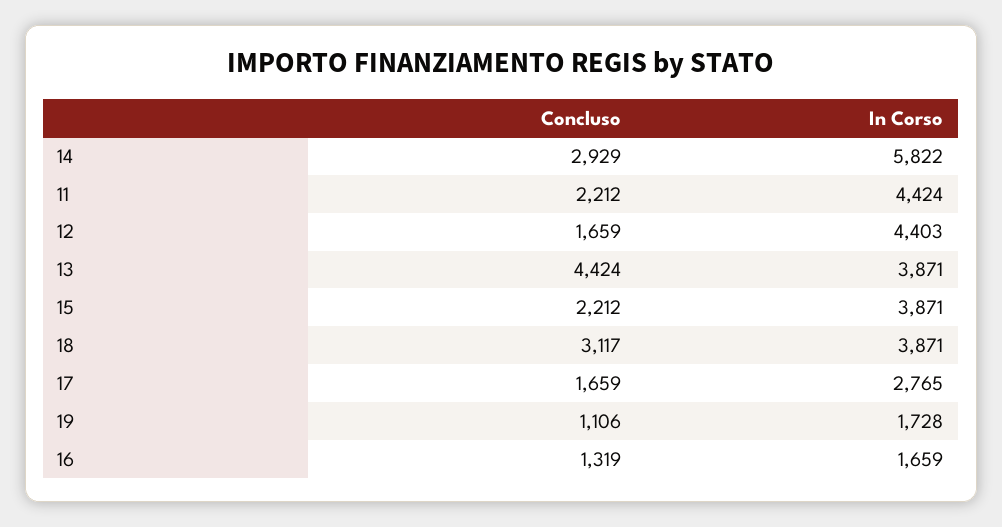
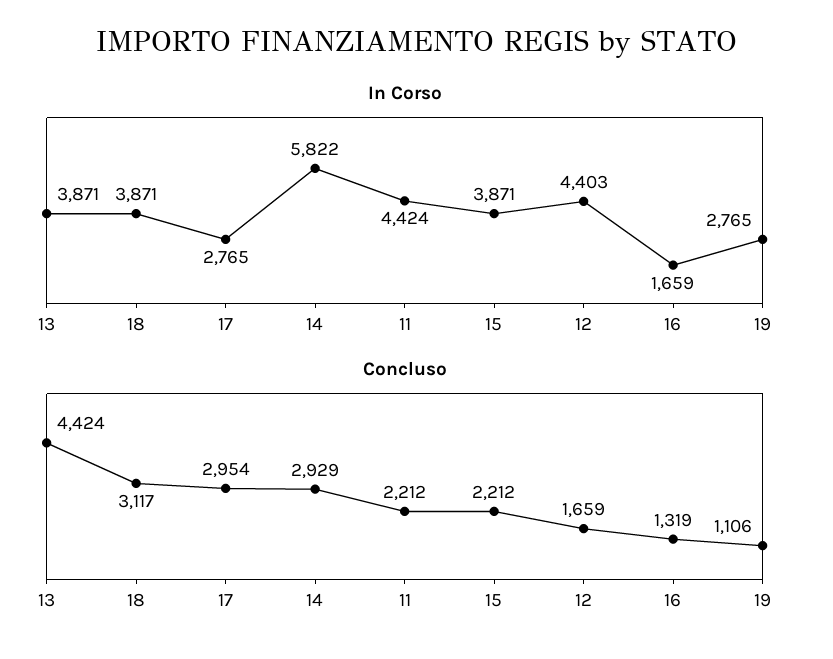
  {
    "Concluso": {
      "14": 2929,
      "11": 2212,
      "12": 1659,
      "13": 4424,
      "15": 2212,
      "18": 3117,
-     "17": 1659,
+     "17": 2954,
      "19": 1106,
      "16": 1319
    },
    "In Corso": {
      "14": 5822,
      "11": 4424,
      "12": 4403,
      "13": 3871,
      "15": 3871,
      "18": 3871,
      "17": 2765,
-     "19": 1728,
+     "19": 2765,
      "16": 1659
    }
  }

